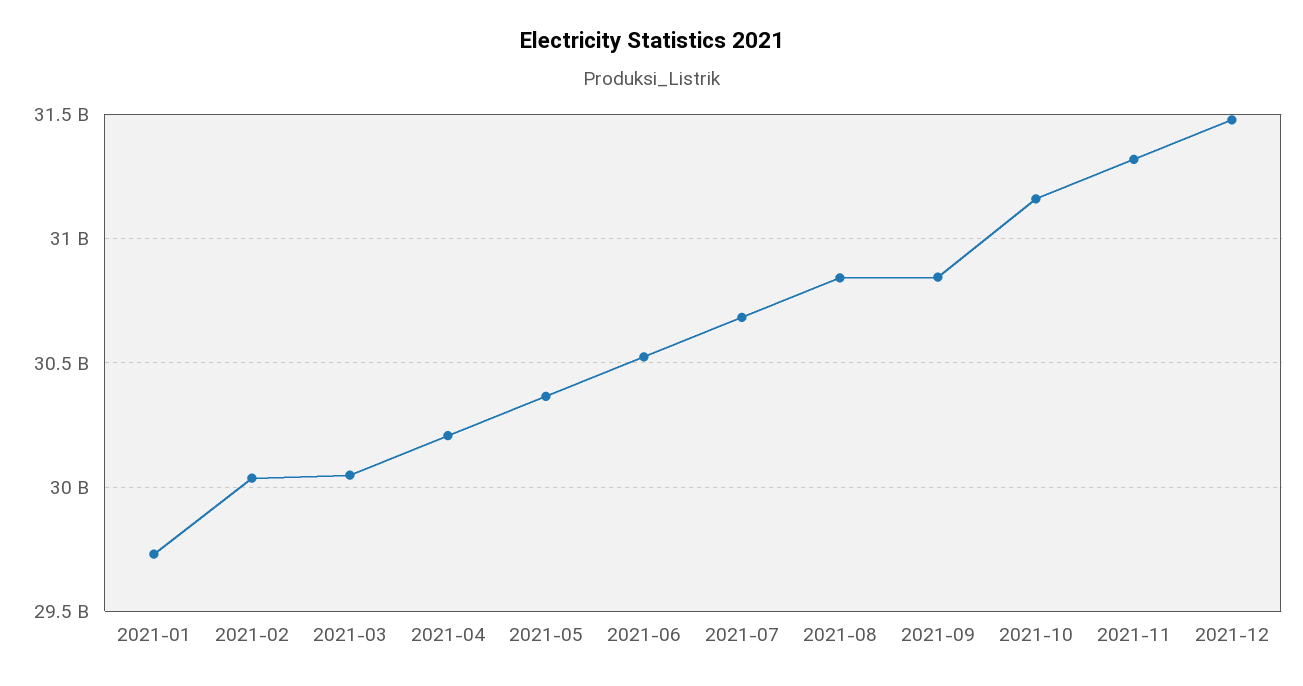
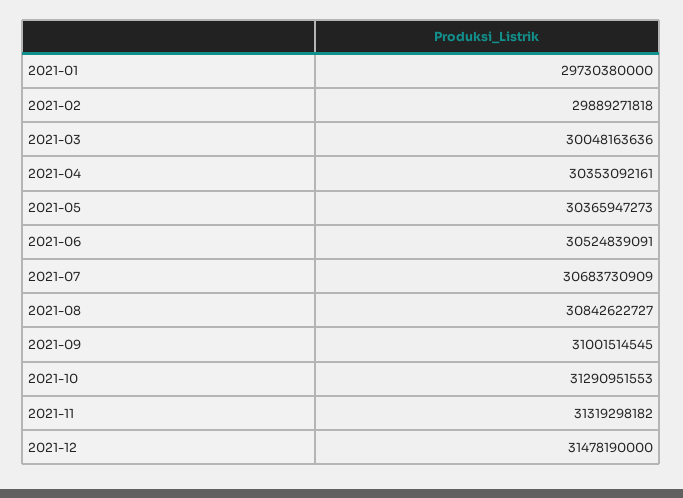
  {
    "2021-01": 29730380000,
-   "2021-02": 30050000000,
+   "2021-02": 29889271818,
    "2021-03": 30048163636,
-   "2021-04": 30200000000,
+   "2021-04": 30353092161,
    "2021-05": 30365947273,
    "2021-06": 30524839091,
    "2021-07": 30683730909,
    "2021-08": 30842622727,
-   "2021-09": 30850000000,
+   "2021-09": 31001514545,
-   "2021-10": 31150000000,
+   "2021-10": 31290951553,
    "2021-11": 31319298182,
    "2021-12": 31478190000
  }

